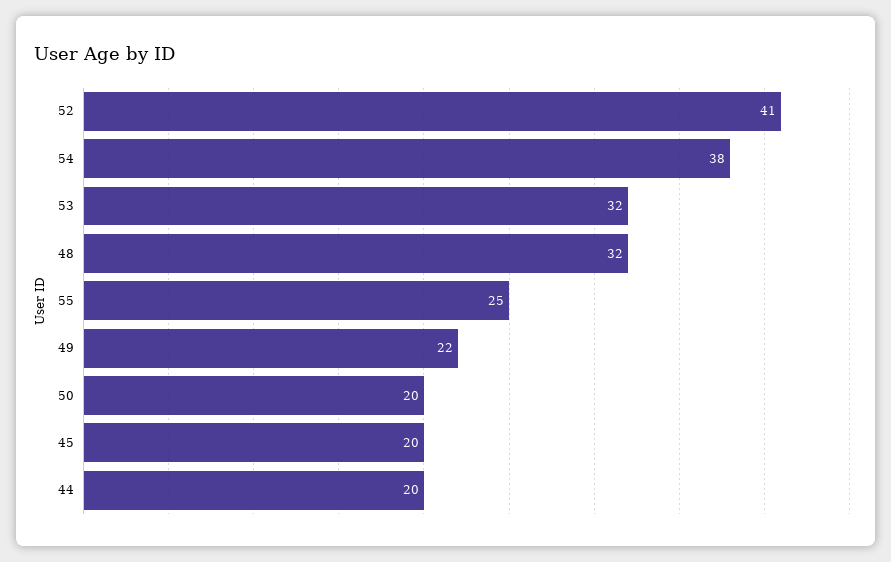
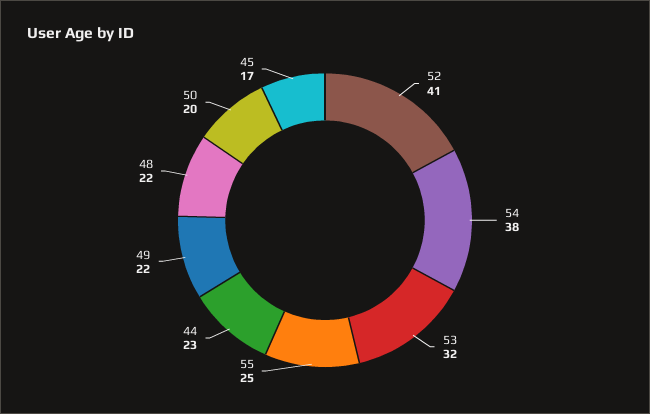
  {
    "52": 41,
    "54": 38,
    "53": 32,
-   "48": 32,
+   "48": 22,
    "55": 25,
    "49": 22,
    "50": 20,
-   "45": 20,
+   "45": 17,
-   "44": 20
+   "44": 23
  }

